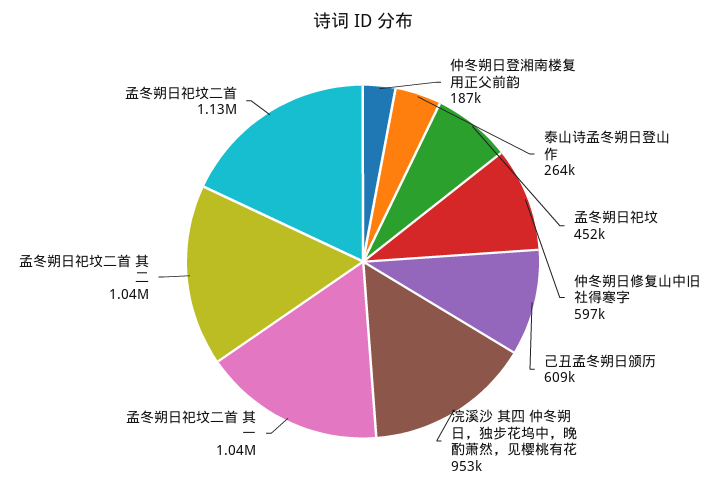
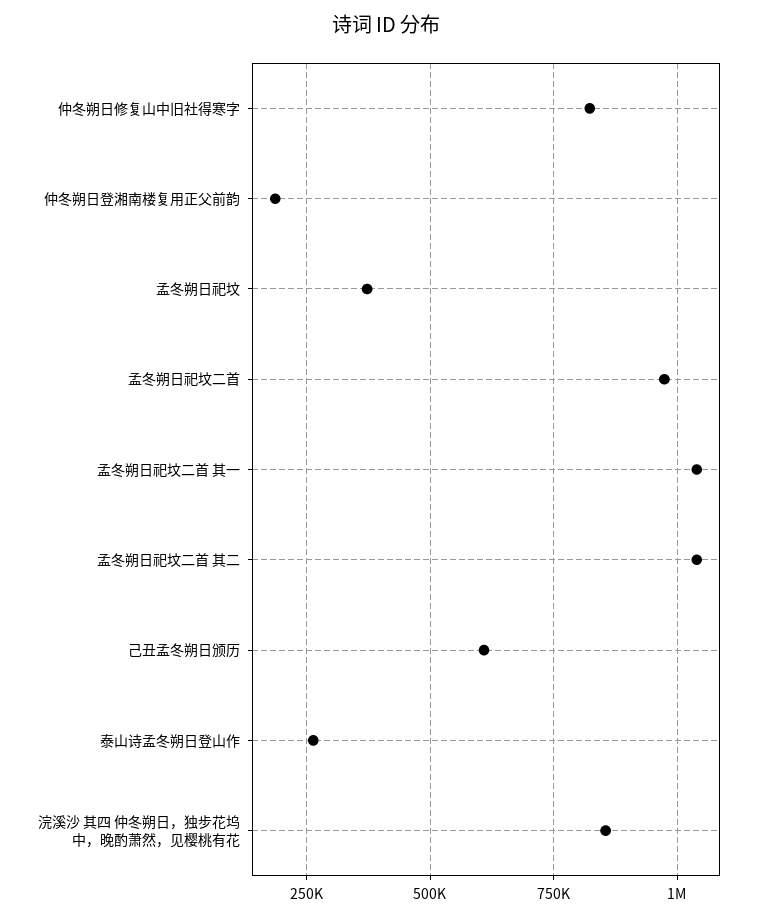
  {
    "仲冬朔日登湘南楼复用正父前韵": 187000,
    "泰山诗孟冬朔日登山作": 264000,
-   "孟冬朔日祀坟": 452000,
+   "孟冬朔日祀坟": 375000,
-   "仲冬朔日修复山中旧社得寒字": 597000,
+   "仲冬朔日修复山中旧社得寒字": 825000,
    "己丑孟冬朔日颁历": 609000,
-   "浣溪沙 其四 仲冬朔日，独步花坞中，晚酌萧然，见樱桃有花": 953000,
+   "浣溪沙 其四 仲冬朔日，独步花坞中，晚酌萧然，见樱桃有花": 850000,
    "孟冬朔日祀坟二首 其一": 1040000,
    "孟冬朔日祀坟二首 其二": 1040000,
-   "孟冬朔日祀坟二首": 1130000
+   "孟冬朔日祀坟二首": 975000
  }

